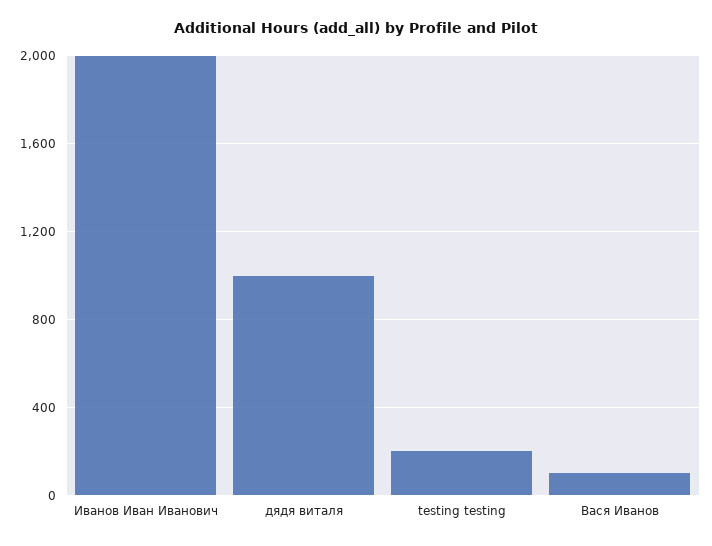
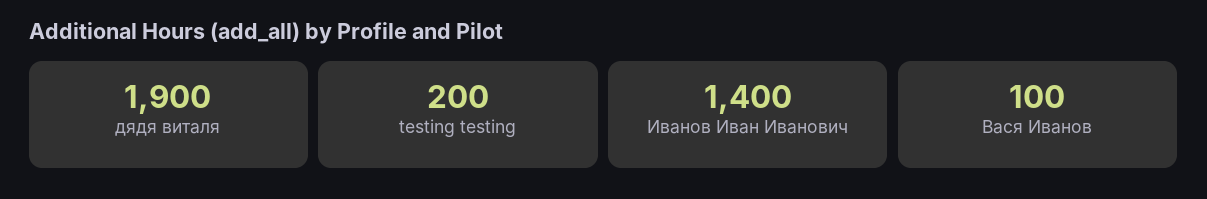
  {
-   "Иванов Иван Иванович": 2000,
+   "Иванов Иван Иванович": 1400,
-   "дядя виталя": 1000,
+   "дядя виталя": 1900,
    "testing testing": 200,
    "Вася Иванов": 100
  }

